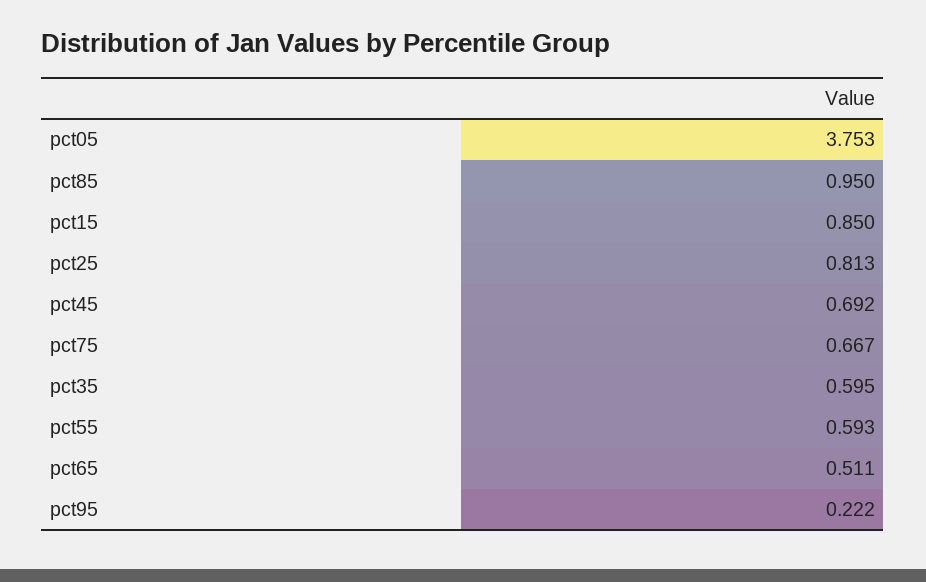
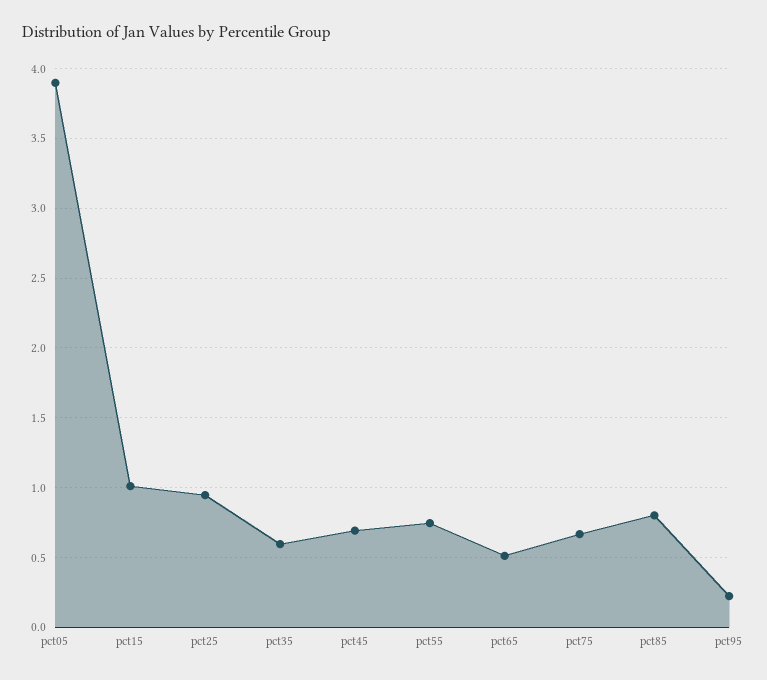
  {
-   "pct05": 3.753,
+   "pct05": 3.9,
-   "pct85": 0.95,
+   "pct85": 0.8,
-   "pct15": 0.85,
+   "pct15": 1,
-   "pct25": 0.813,
+   "pct25": 0.95,
    "pct45": 0.692,
    "pct75": 0.667,
    "pct35": 0.595,
-   "pct55": 0.593,
+   "pct55": 0.75,
    "pct65": 0.511,
    "pct95": 0.222
  }

